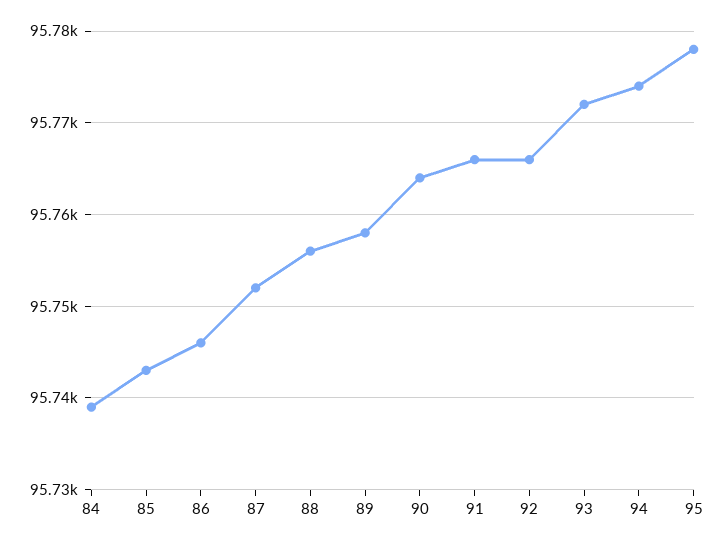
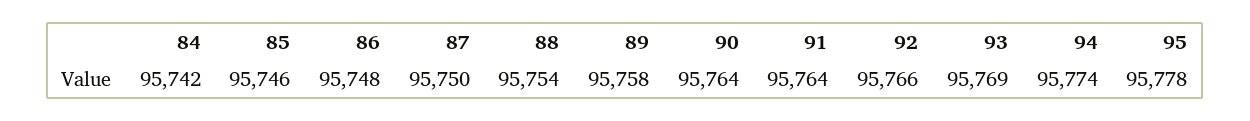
  {
-   "84": 95739,
+   "84": 95742,
-   "85": 95743,
+   "85": 95746,
-   "86": 95746,
+   "86": 95748,
-   "87": 95752,
+   "87": 95750,
-   "88": 95756,
+   "88": 95754,
    "89": 95758,
    "90": 95764,
-   "91": 95766,
+   "91": 95764,
    "92": 95766,
-   "93": 95772,
+   "93": 95769,
    "94": 95774,
    "95": 95778
  }

